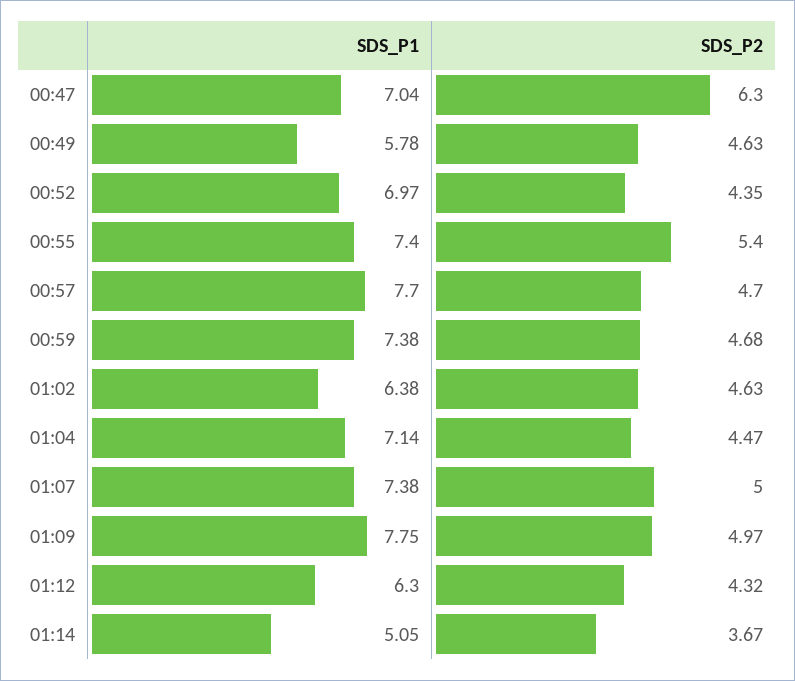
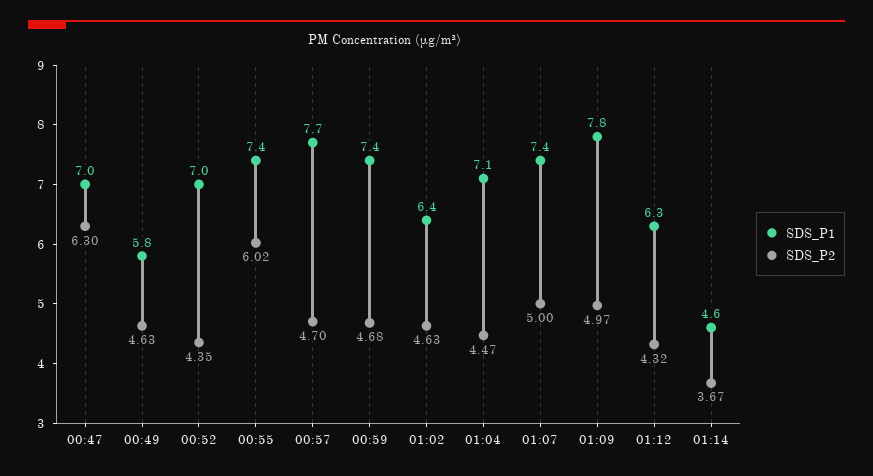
  {
    "SDS_P1": {
      "00:47": 7.04,
      "00:49": 5.78,
      "00:52": 6.97,
      "00:55": 7.4,
      "00:57": 7.7,
      "00:59": 7.38,
      "01:02": 6.38,
      "01:04": 7.14,
      "01:07": 7.38,
      "01:09": 7.75,
      "01:12": 6.3,
-     "01:14": 5.05
+     "01:14": 4.6
    },
    "SDS_P2": {
      "00:47": 6.3,
      "00:49": 4.63,
      "00:52": 4.35,
-     "00:55": 5.4,
+     "00:55": 6.02,
      "00:57": 4.7,
      "00:59": 4.68,
      "01:02": 4.63,
      "01:04": 4.47,
      "01:07": 5,
      "01:09": 4.97,
      "01:12": 4.32,
      "01:14": 3.67
    }
  }

